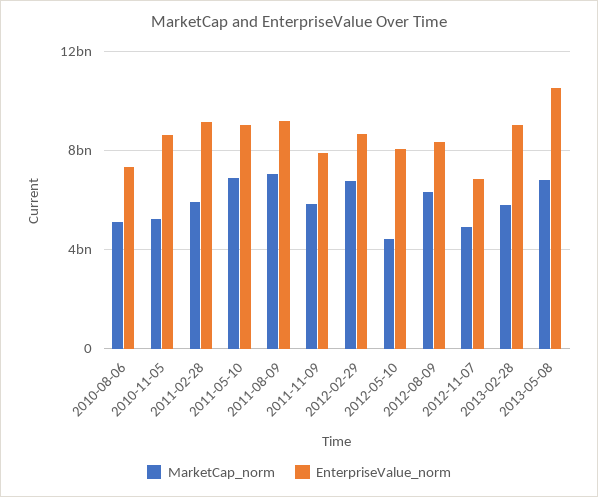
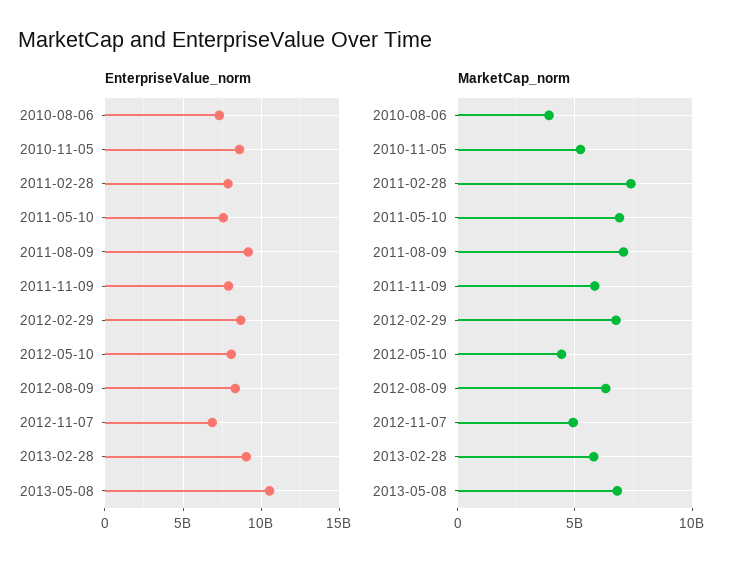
  {
    "MarketCap_norm": {
-     "2010-08-06": 5000000000,
+     "2010-08-06": 4000000000,
      "2010-11-05": 5000000000,
-     "2011-02-28": 6000000000,
+     "2011-02-28": 7500000000,
      "2011-05-10": 7000000000,
      "2011-08-09": 7000000000,
      "2011-11-09": 6000000000,
      "2012-02-29": 7000000000,
      "2012-05-10": 4500000000,
      "2012-08-09": 6500000000,
      "2012-11-07": 5000000000,
      "2013-02-28": 6000000000,
      "2013-05-08": 7000000000
    },
    "EnterpriseValue_norm": {
      "2010-08-06": 7500000000,
      "2010-11-05": 8500000000,
-     "2011-02-28": 9000000000,
+     "2011-02-28": 8000000000,
-     "2011-05-10": 9000000000,
+     "2011-05-10": 7500000000,
      "2011-08-09": 9000000000,
      "2011-11-09": 8000000000,
      "2012-02-29": 8500000000,
      "2012-05-10": 8000000000,
      "2012-08-09": 8500000000,
      "2012-11-07": 7000000000,
      "2013-02-28": 9000000000,
      "2013-05-08": 10500000000
    }
  }

